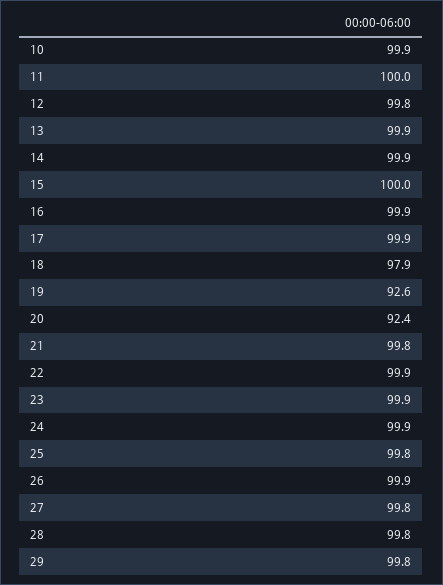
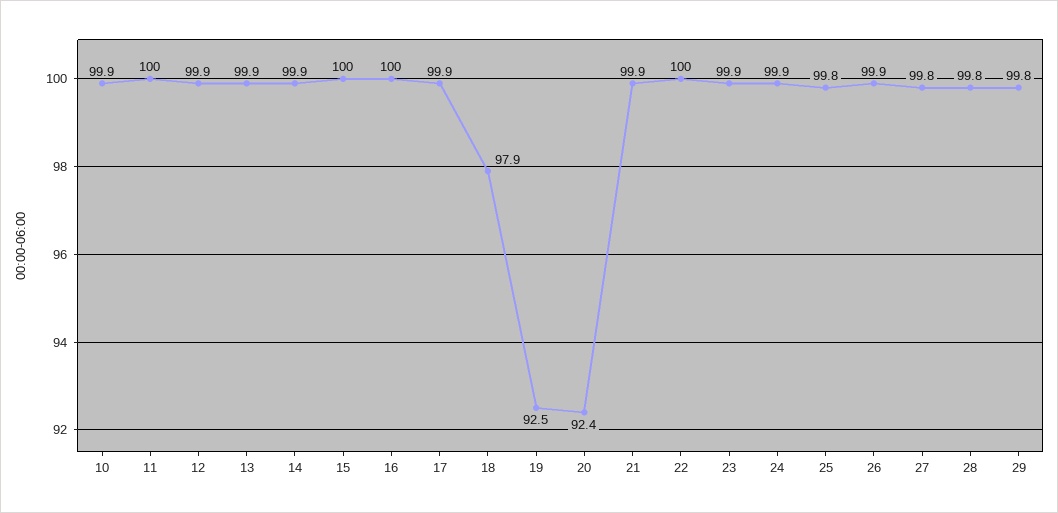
  {
    "10": 99.9,
    "11": 100,
-   "12": 99.8,
+   "12": 99.9,
    "13": 99.9,
    "14": 99.9,
    "15": 100,
-   "16": 99.9,
+   "16": 100,
    "17": 99.9,
    "18": 97.9,
-   "19": 92.6,
+   "19": 92.5,
    "20": 92.4,
-   "21": 99.8,
+   "21": 99.9,
-   "22": 99.9,
+   "22": 100,
    "23": 99.9,
    "24": 99.9,
    "25": 99.8,
    "26": 99.9,
    "27": 99.8,
    "28": 99.8,
    "29": 99.8
  }

